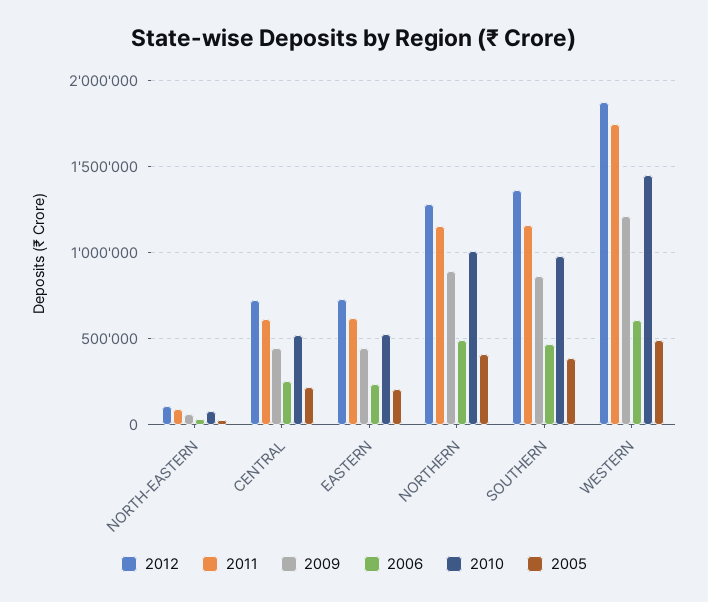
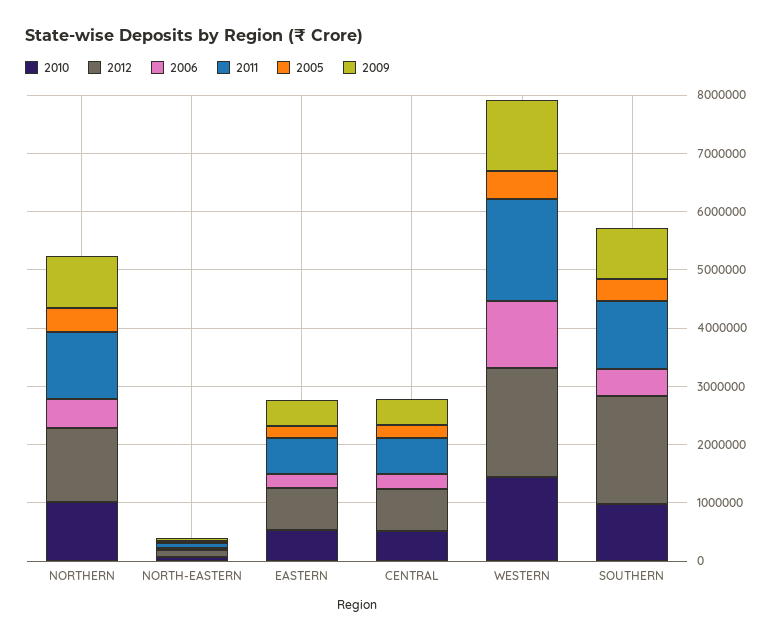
  {
    "2012": {
      "NORTH-EASTERN": 100000,
      "CENTRAL": 700000,
      "EASTERN": 750000,
      "NORTHERN": 1300000,
-     "SOUTHERN": 1350000,
+     "SOUTHERN": 1800000,
      "WESTERN": 1850000
    },
    "2011": {
      "NORTH-EASTERN": 100000,
      "CENTRAL": 600000,
      "EASTERN": 600000,
      "NORTHERN": 1150000,
      "SOUTHERN": 1150000,
      "WESTERN": 1750000
    },
    "2009": {
      "NORTH-EASTERN": 50000,
      "CENTRAL": 450000,
      "EASTERN": 450000,
      "NORTHERN": 900000,
      "SOUTHERN": 850000,
      "WESTERN": 1200000
    },
    "2006": {
      "NORTH-EASTERN": 50000,
      "CENTRAL": 250000,
      "EASTERN": 250000,
      "NORTHERN": 500000,
      "SOUTHERN": 450000,
-     "WESTERN": 600000
+     "WESTERN": 1200000
    },
    "2010": {
      "NORTH-EASTERN": 100000,
      "CENTRAL": 500000,
      "EASTERN": 550000,
      "NORTHERN": 1000000,
      "SOUTHERN": 1000000,
      "WESTERN": 1450000
    },
    "2005": {
      "NORTH-EASTERN": 50000,
      "CENTRAL": 200000,
      "EASTERN": 200000,
      "NORTHERN": 400000,
      "SOUTHERN": 400000,
      "WESTERN": 500000
    }
  }

